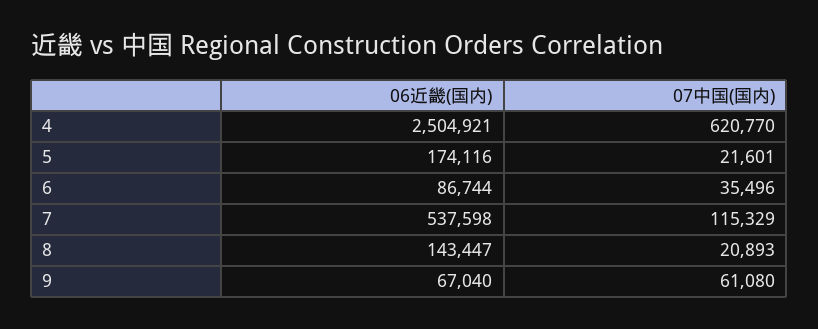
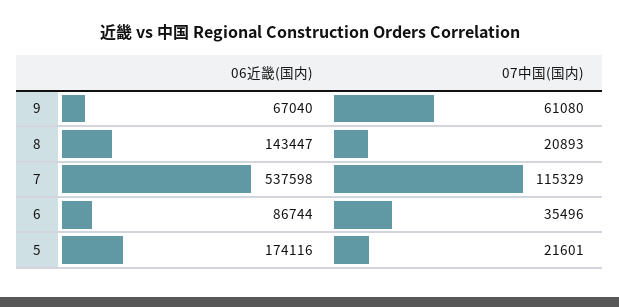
  {
    "06近畿(国内)": {
-     "4": 2504921,
      "5": 174116,
      "6": 86744,
      "7": 537598,
      "8": 143447,
      "9": 67040
    },
    "07中国(国内)": {
-     "4": 620770,
      "5": 21601,
      "6": 35496,
      "7": 115329,
      "8": 20893,
      "9": 61080
    }
  }

